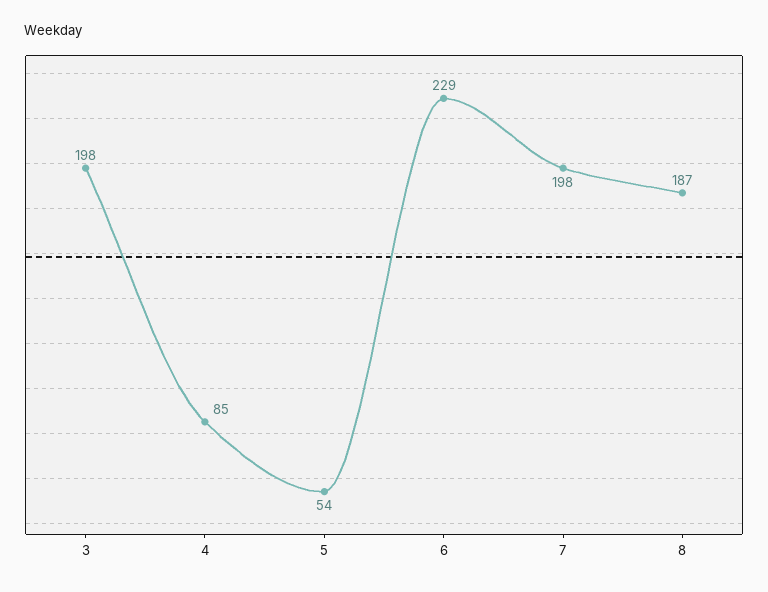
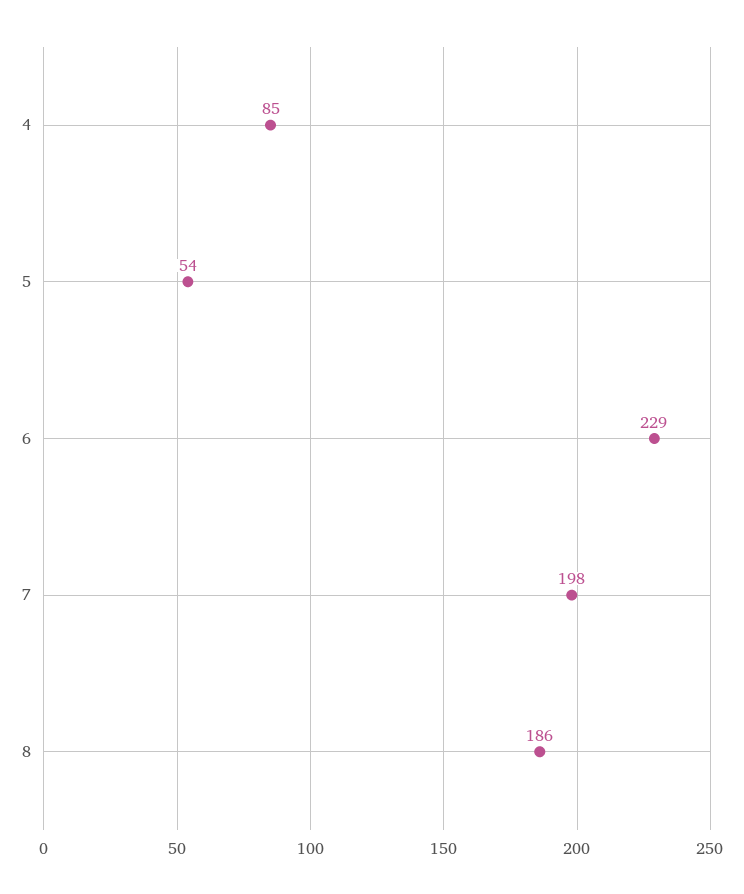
  {
-   "3": 198,
    "4": 85,
    "5": 54,
    "6": 229,
    "7": 198,
-   "8": 187
+   "8": 186
  }

